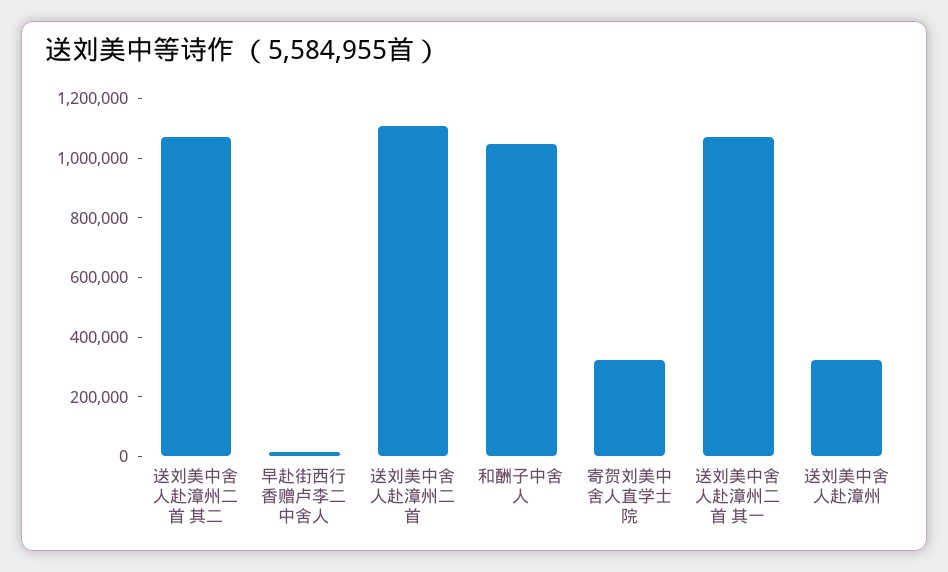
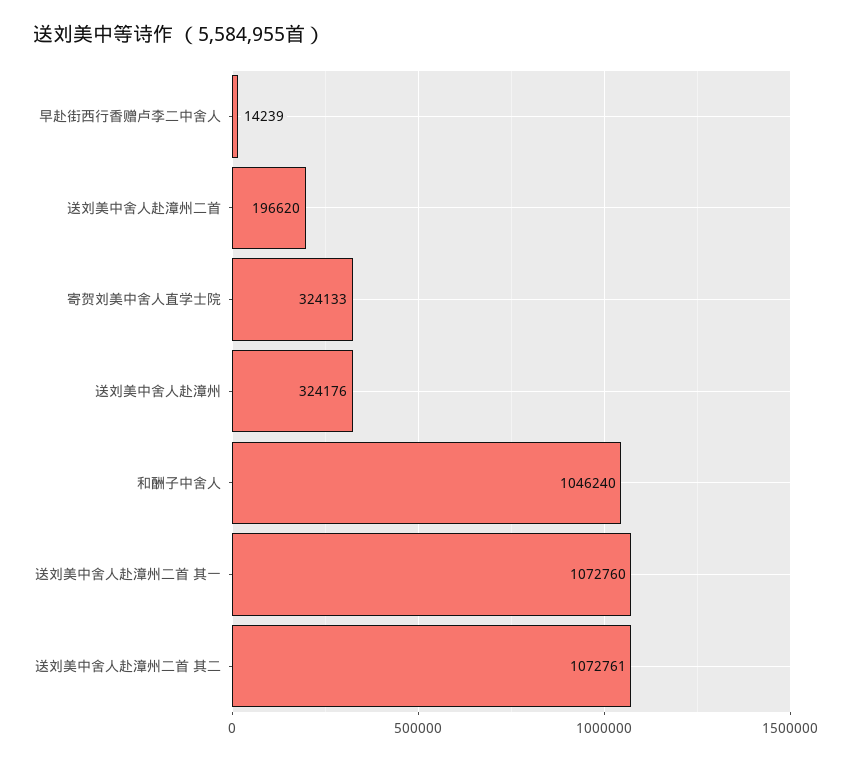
  {
    "送刘美中舍人赴漳州二首 其二": 1072761,
    "早赴街西行香赠卢李二中舍人": 14239,
-   "送刘美中舍人赴漳州二首": 1100000,
+   "送刘美中舍人赴漳州二首": 196620,
    "和酬子中舍人": 1046240,
    "寄贺刘美中舍人直学士院": 324133,
    "送刘美中舍人赴漳州二首 其一": 1072760,
    "送刘美中舍人赴漳州": 324176
  }

